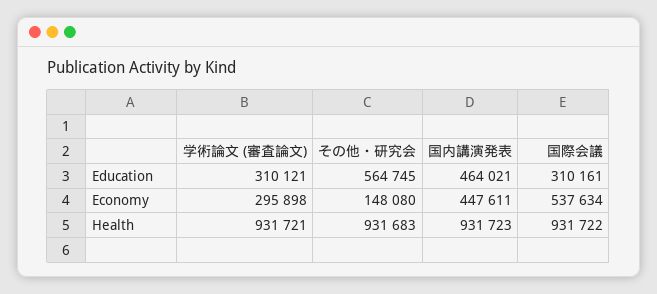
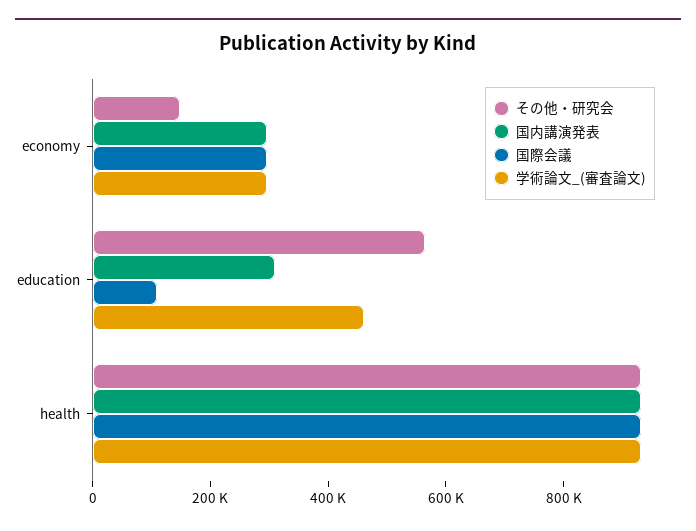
  {
    "学術論文 (審査論文)": {
-     "Education": 310121,
+     "Education": 450000,
      "Economy": 295898,
      "Health": 931721
    },
    "その他・研究会": {
      "Education": 564745,
      "Economy": 148080,
      "Health": 931683
    },
    "国内講演発表": {
-     "Education": 464021,
+     "Education": 300000,
-     "Economy": 447611,
+     "Economy": 300000,
      "Health": 931723
    },
    "国際会議": {
-     "Education": 310161,
+     "Education": 100000,
-     "Economy": 537634,
+     "Economy": 300000,
      "Health": 931722
    }
  }

